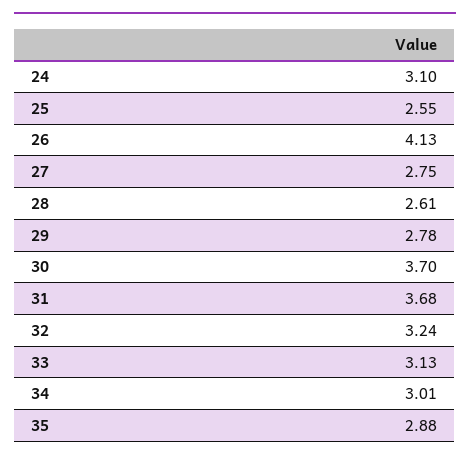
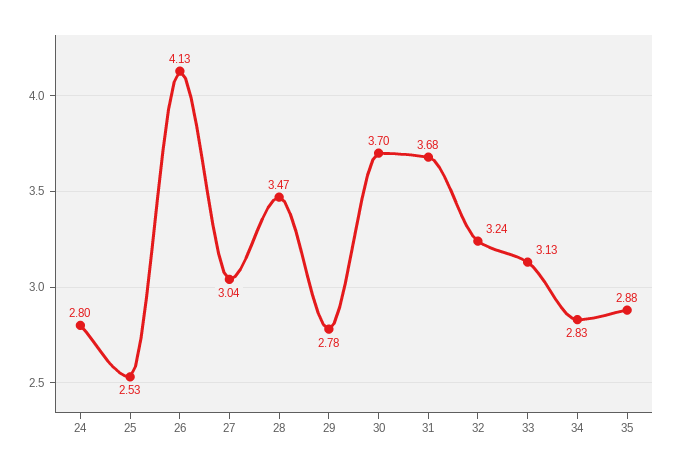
  {
-   "24": 3.1,
+   "24": 2.8,
-   "25": 2.55,
+   "25": 2.53,
    "26": 4.13,
-   "27": 2.75,
+   "27": 3.04,
-   "28": 2.61,
+   "28": 3.47,
    "29": 2.78,
    "30": 3.7,
    "31": 3.68,
    "32": 3.24,
    "33": 3.13,
-   "34": 3.01,
+   "34": 2.83,
    "35": 2.88
  }

